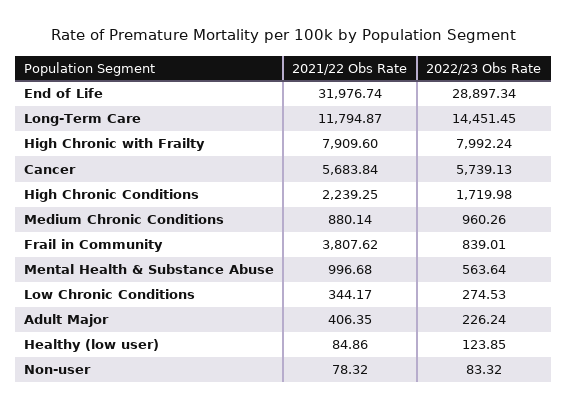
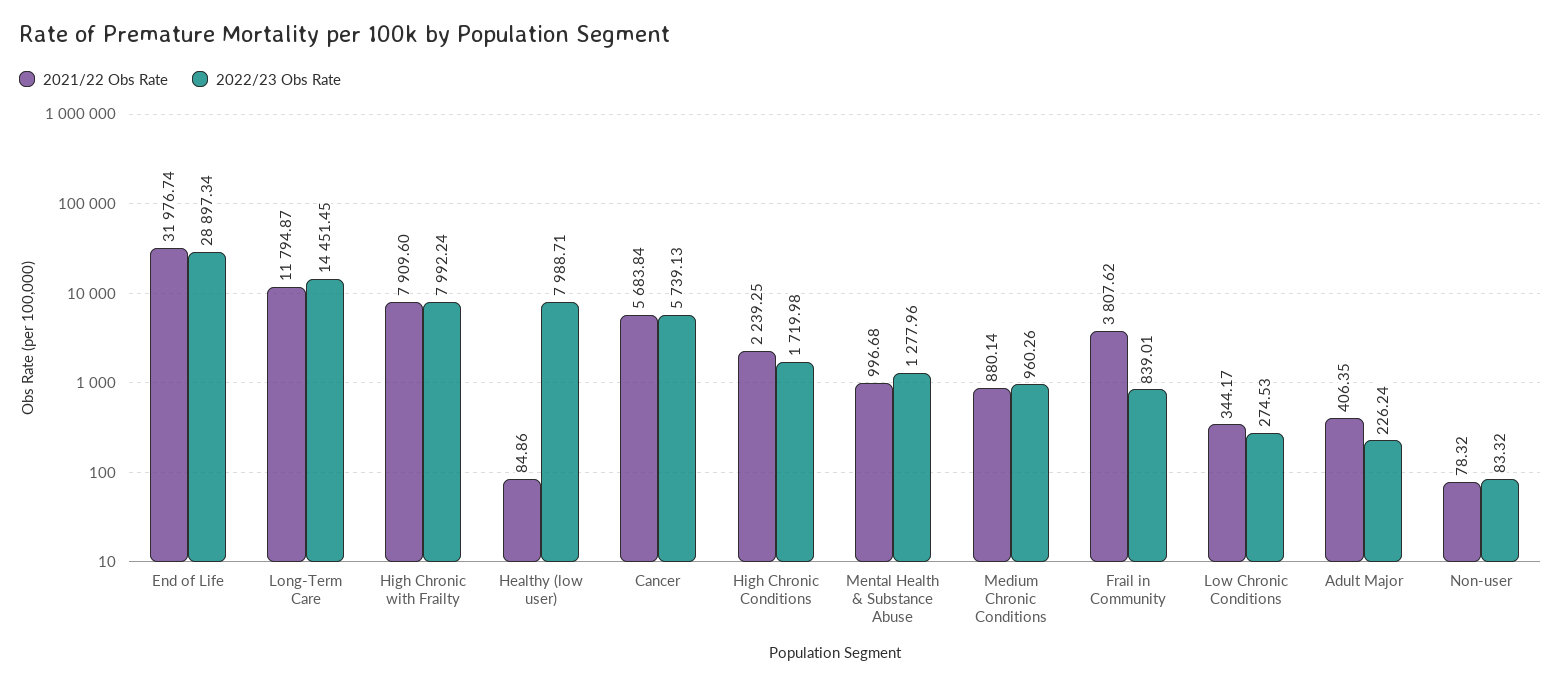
  {
    "2021/22 Obs Rate": {
      "End of Life": 31976.74,
      "Long-Term Care": 11794.87,
      "High Chronic with Frailty": 7909.6,
      "Cancer": 5683.84,
      "High Chronic Conditions": 2239.25,
      "Medium Chronic Conditions": 880.14,
      "Frail in Community": 3807.62,
      "Mental Health & Substance Abuse": 996.68,
      "Low Chronic Conditions": 344.17,
      "Adult Major": 406.35,
      "Healthy (low user)": 84.86,
      "Non-user": 78.32
    },
    "2022/23 Obs Rate": {
      "End of Life": 28897.34,
      "Long-Term Care": 14451.45,
      "High Chronic with Frailty": 7992.24,
      "Cancer": 5739.13,
      "High Chronic Conditions": 1719.98,
      "Medium Chronic Conditions": 960.26,
      "Frail in Community": 839.01,
-     "Mental Health & Substance Abuse": 563.64,
+     "Mental Health & Substance Abuse": 1277.96,
      "Low Chronic Conditions": 274.53,
      "Adult Major": 226.24,
-     "Healthy (low user)": 123.85,
+     "Healthy (low user)": 7988.71,
      "Non-user": 83.32
    }
  }

